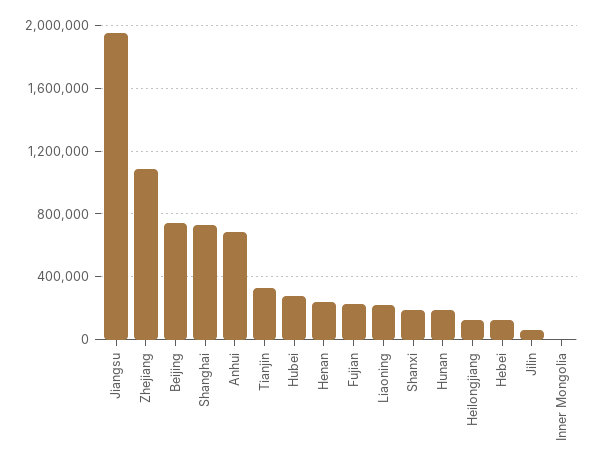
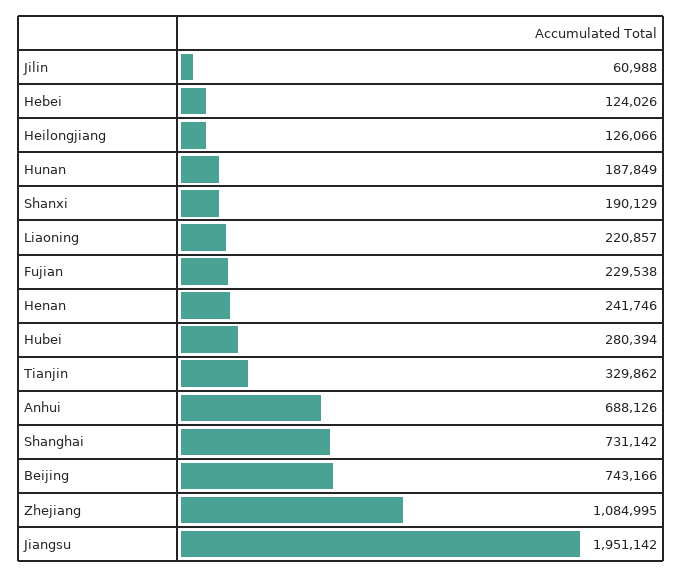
  {
    "Jiangsu": 1951142,
    "Zhejiang": 1084995,
    "Beijing": 743166,
    "Shanghai": 731142,
    "Anhui": 688126,
    "Tianjin": 329862,
    "Hubei": 280394,
    "Henan": 241746,
    "Fujian": 229538,
    "Liaoning": 220857,
    "Shanxi": 190129,
    "Hunan": 187849,
    "Heilongjiang": 126066,
    "Hebei": 124026,
-   "Jilin": 60988,
+   "Jilin": 60988
-   "Inner Mongolia": 0
  }

